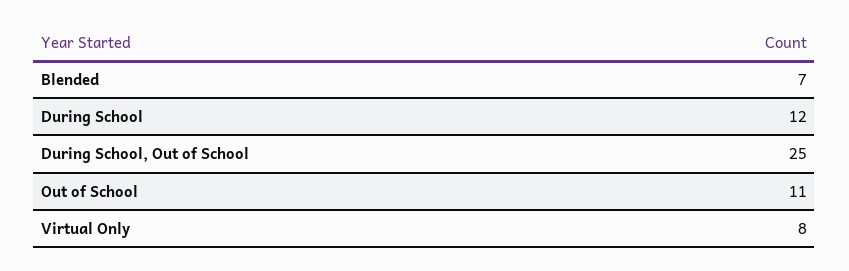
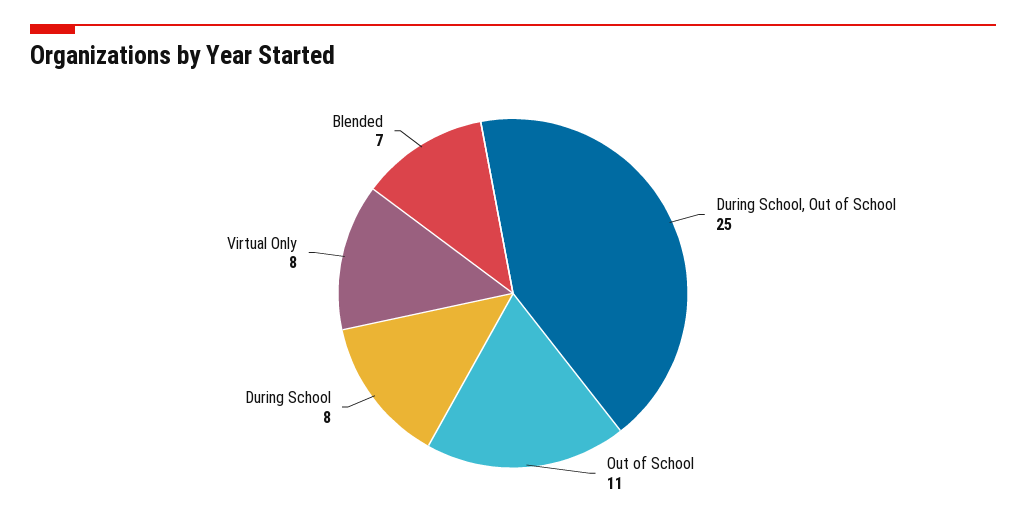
  {
    "Blended": 7,
-   "During School": 12,
+   "During School": 8,
    "During School, Out of School": 25,
    "Out of School": 11,
    "Virtual Only": 8
  }

